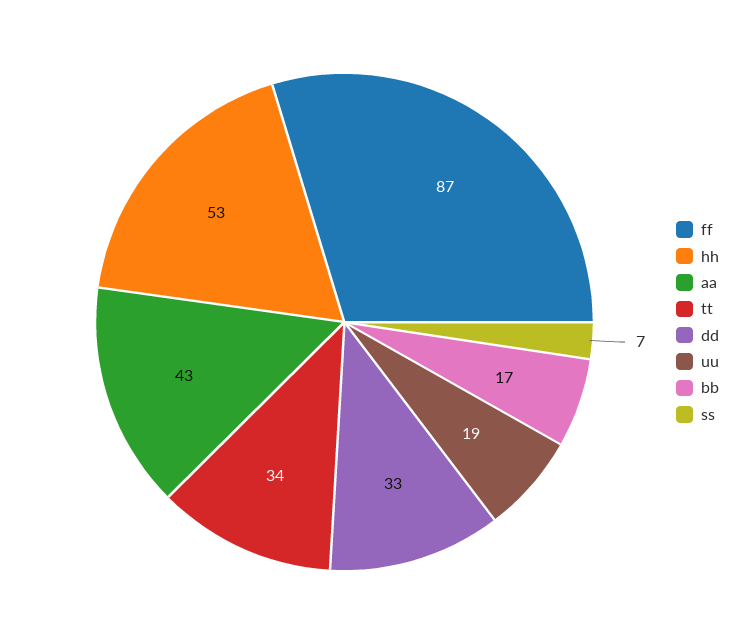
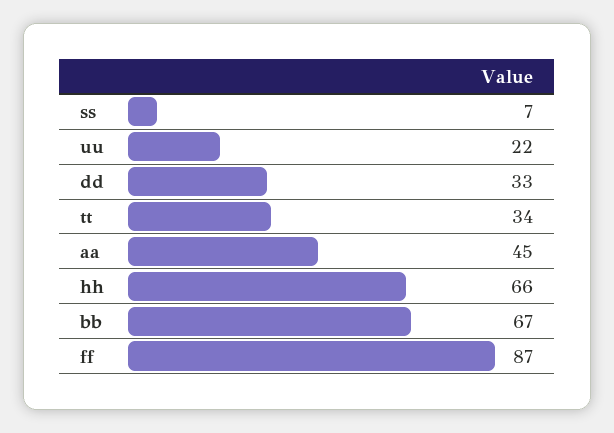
  {
    "ff": 87,
-   "hh": 53,
+   "hh": 66,
-   "aa": 43,
+   "aa": 45,
    "tt": 34,
    "dd": 33,
-   "uu": 19,
+   "uu": 22,
-   "bb": 17,
+   "bb": 67,
    "ss": 7
  }

